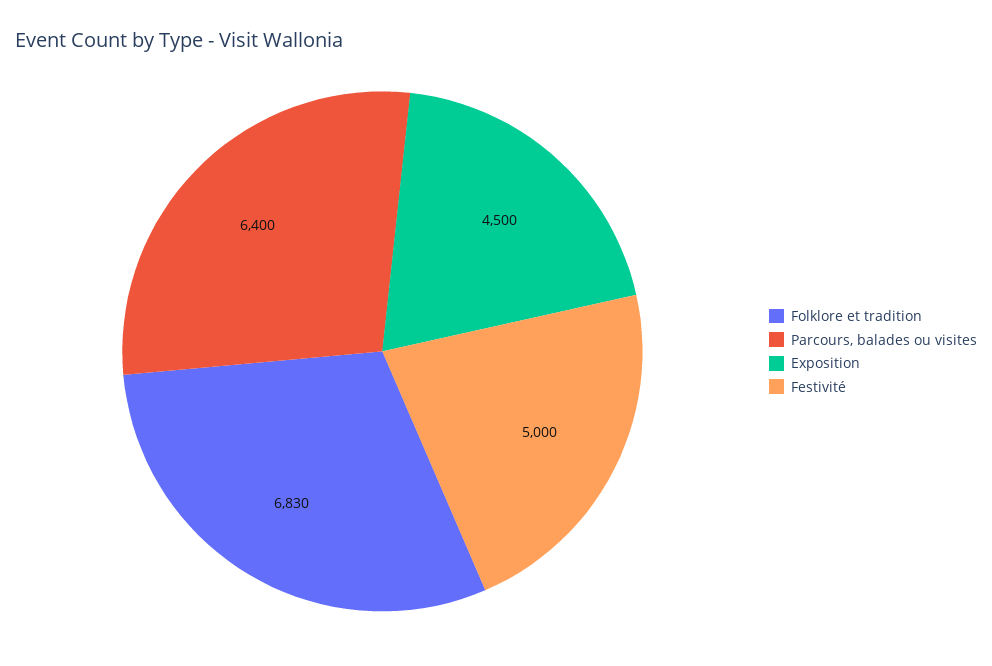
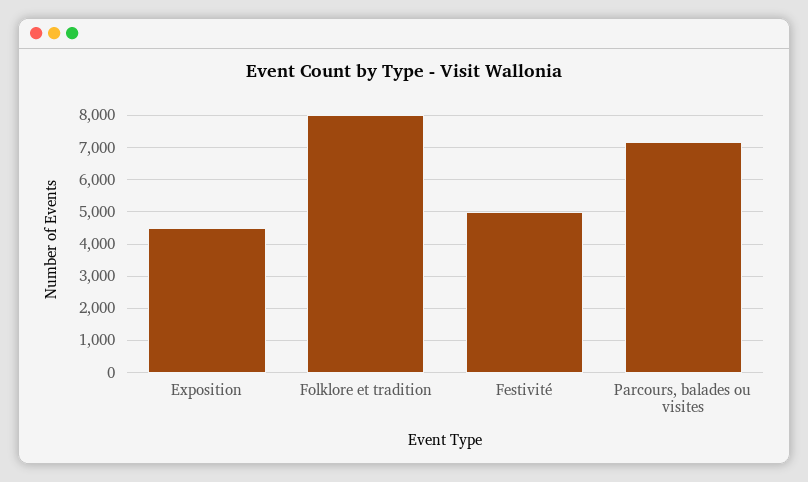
  {
-   "Folklore et tradition": 6830,
+   "Folklore et tradition": 8000,
-   "Parcours, balades ou visites": 6400,
+   "Parcours, balades ou visites": 7200,
    "Exposition": 4500,
    "Festivité": 5000
  }

